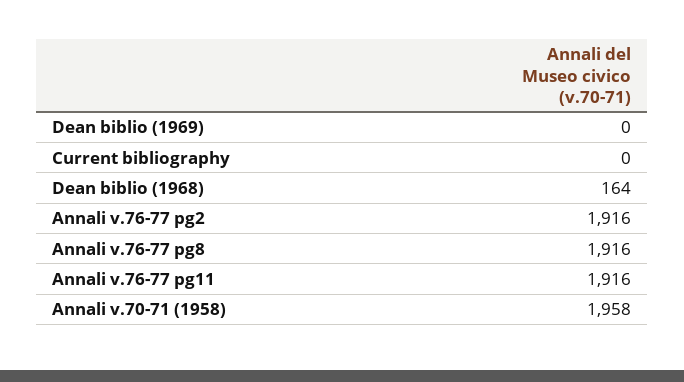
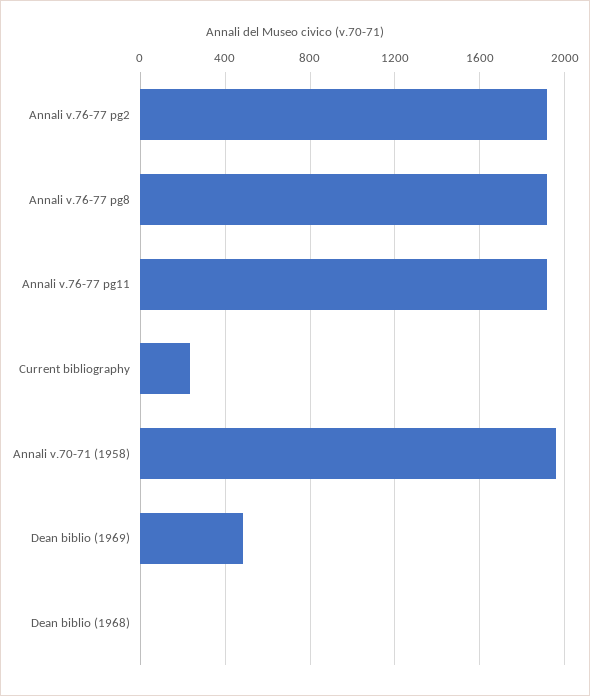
  {
-   "Dean biblio (1969)": 0,
+   "Dean biblio (1969)": 500,
-   "Current bibliography": 0,
+   "Current bibliography": 250,
-   "Dean biblio (1968)": 164,
+   "Dean biblio (1968)": 0,
    "Annali v.76-77 pg2": 1916,
    "Annali v.76-77 pg8": 1916,
    "Annali v.76-77 pg11": 1916,
    "Annali v.70-71 (1958)": 1958
  }

